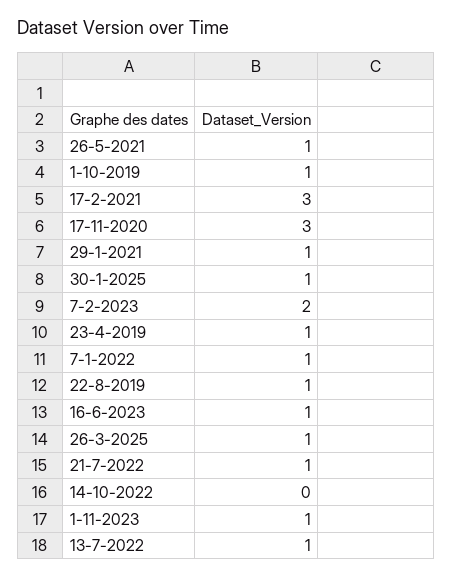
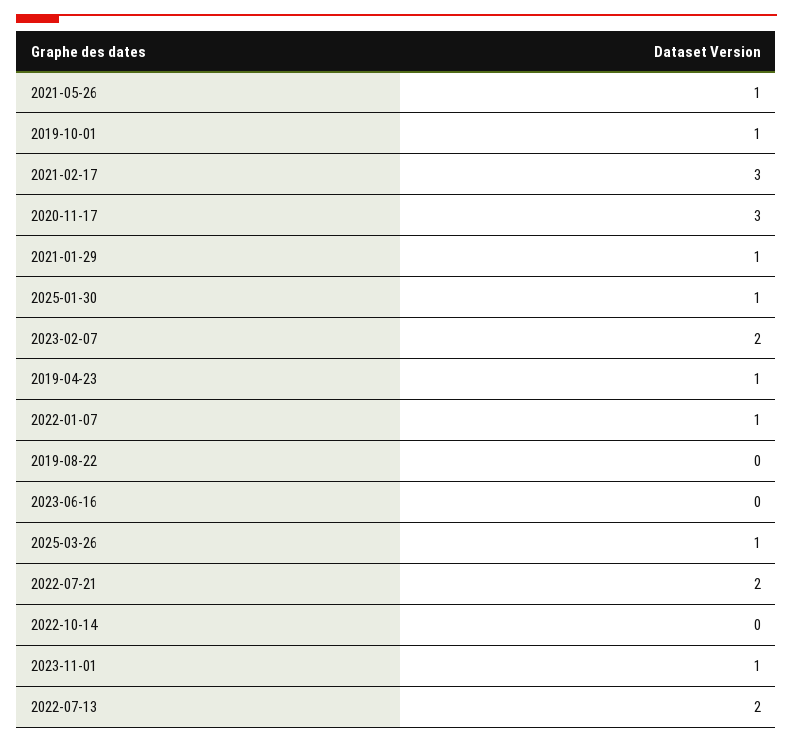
  {
    "26-5-2021": 1,
    "1-10-2019": 1,
    "17-2-2021": 3,
    "17-11-2020": 3,
    "29-1-2021": 1,
    "30-1-2025": 1,
    "7-2-2023": 2,
    "23-4-2019": 1,
    "7-1-2022": 1,
-   "22-8-2019": 1,
+   "22-8-2019": 0,
-   "16-6-2023": 1,
+   "16-6-2023": 0,
    "26-3-2025": 1,
-   "21-7-2022": 1,
+   "21-7-2022": 2,
    "14-10-2022": 0,
    "1-11-2023": 1,
-   "13-7-2022": 1
+   "13-7-2022": 2
  }

